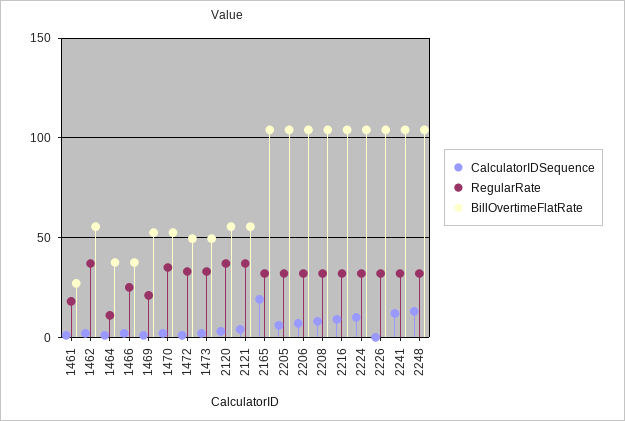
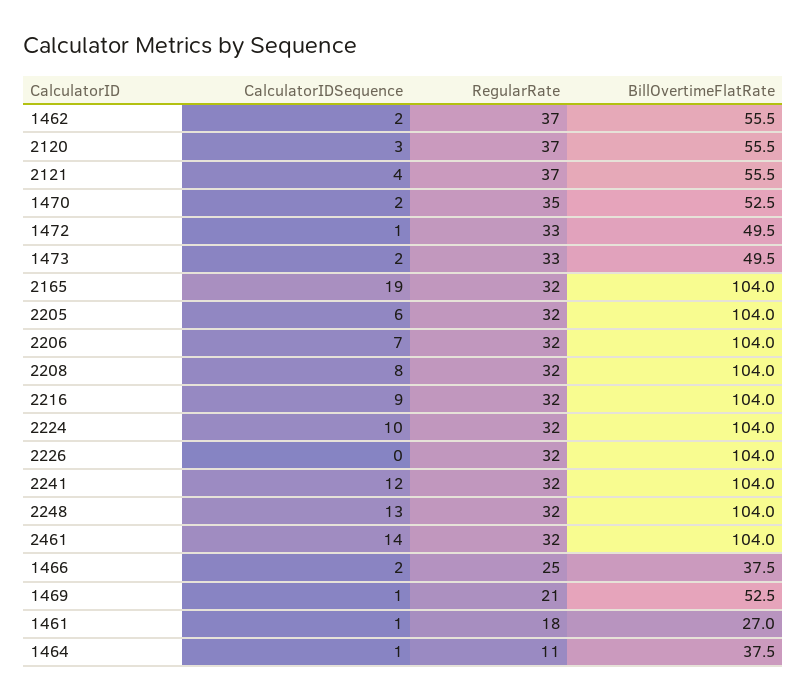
  {
    "CalculatorIDSequence": {
      "1461": 1,
      "1462": 2,
      "1464": 1,
      "1466": 2,
      "1469": 1,
      "1470": 2,
      "1472": 1,
      "1473": 2,
      "2120": 3,
      "2121": 4,
      "2165": 19,
      "2205": 6,
      "2206": 7,
      "2208": 8,
      "2216": 9,
      "2224": 10,
      "2226": 0,
      "2241": 12,
-     "2248": 13
+     "2248": 13,
+     "2461": 14
    },
    "RegularRate": {
      "1461": 18,
      "1462": 37,
      "1464": 11,
      "1466": 25,
      "1469": 21,
      "1470": 35,
      "1472": 33,
      "1473": 33,
      "2120": 37,
      "2121": 37,
      "2165": 32,
      "2205": 32,
      "2206": 32,
      "2208": 32,
      "2216": 32,
      "2224": 32,
      "2226": 32,
      "2241": 32,
-     "2248": 32
+     "2248": 32,
+     "2461": 32
    },
    "BillOvertimeFlatRate": {
      "1461": 27,
      "1462": 55.5,
      "1464": 37.5,
      "1466": 37.5,
      "1469": 52.5,
      "1470": 52.5,
      "1472": 49.5,
      "1473": 49.5,
      "2120": 55.5,
      "2121": 55.5,
      "2165": 104,
      "2205": 104,
      "2206": 104,
      "2208": 104,
      "2216": 104,
      "2224": 104,
      "2226": 104,
      "2241": 104,
-     "2248": 104
+     "2248": 104,
+     "2461": 104
    }
  }

